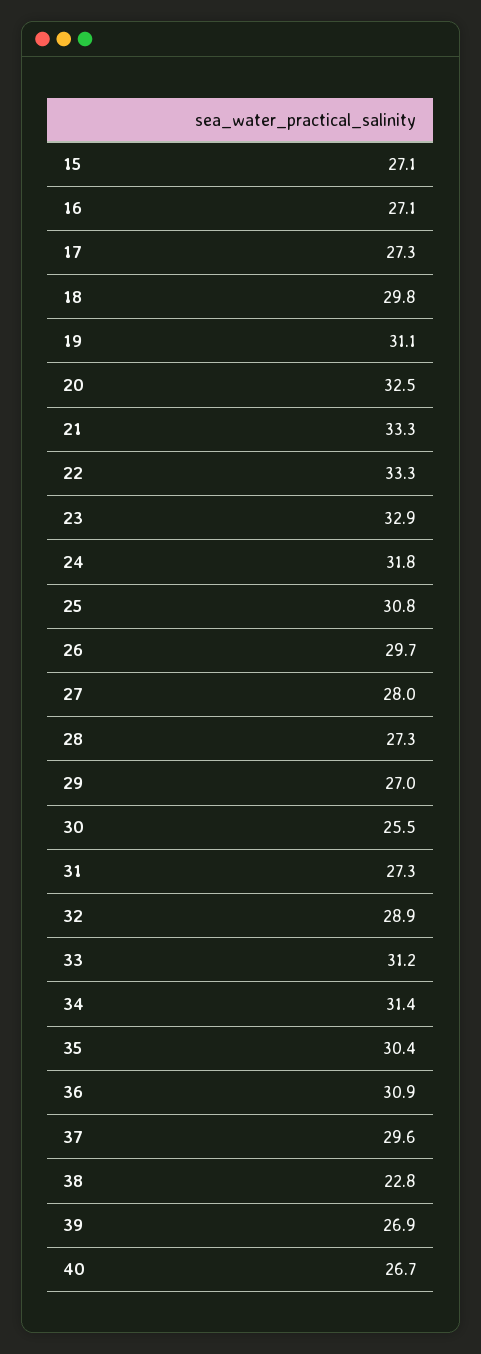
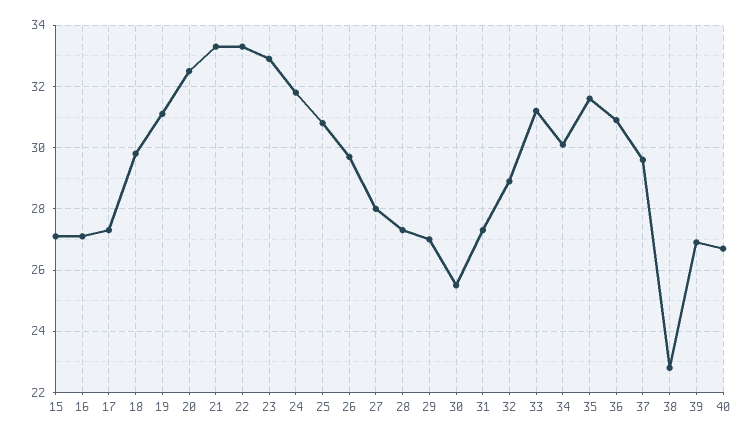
  {
    "15": 27.1,
    "16": 27.1,
    "17": 27.3,
    "18": 29.8,
    "19": 31.1,
    "20": 32.5,
    "21": 33.3,
    "22": 33.3,
    "23": 32.9,
    "24": 31.8,
    "25": 30.8,
    "26": 29.7,
    "27": 28,
    "28": 27.3,
    "29": 27,
    "30": 25.5,
    "31": 27.3,
    "32": 28.9,
    "33": 31.2,
-   "34": 31.4,
+   "34": 30,
-   "35": 30.4,
+   "35": 31.5,
    "36": 30.9,
    "37": 29.6,
    "38": 22.8,
    "39": 26.9,
    "40": 26.7
  }

